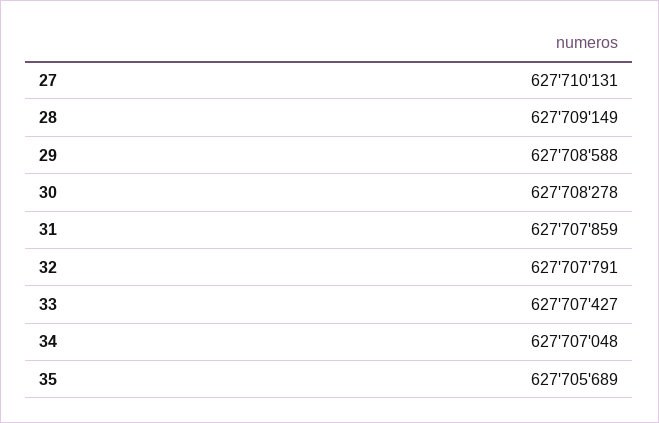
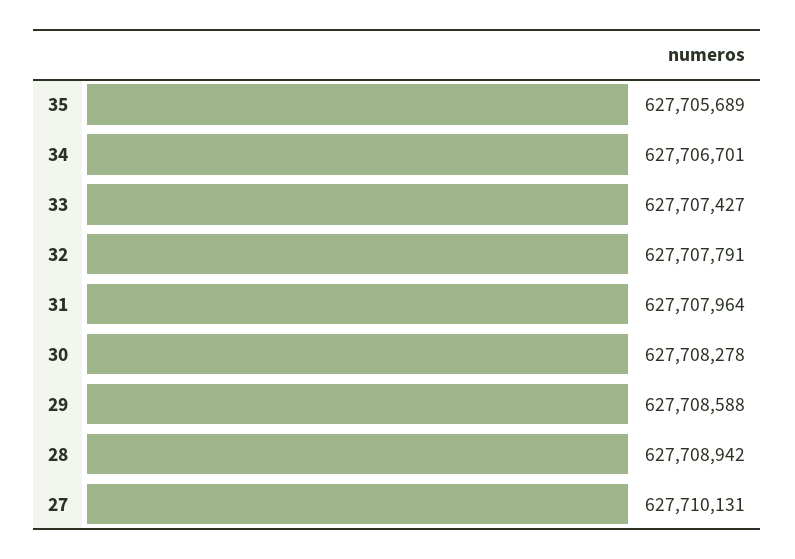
  {
    "27": 627710131,
-   "28": 627709149,
+   "28": 627708942,
    "29": 627708588,
    "30": 627708278,
-   "31": 627707859,
+   "31": 627707964,
    "32": 627707791,
    "33": 627707427,
-   "34": 627707048,
+   "34": 627706701,
    "35": 627705689
  }

